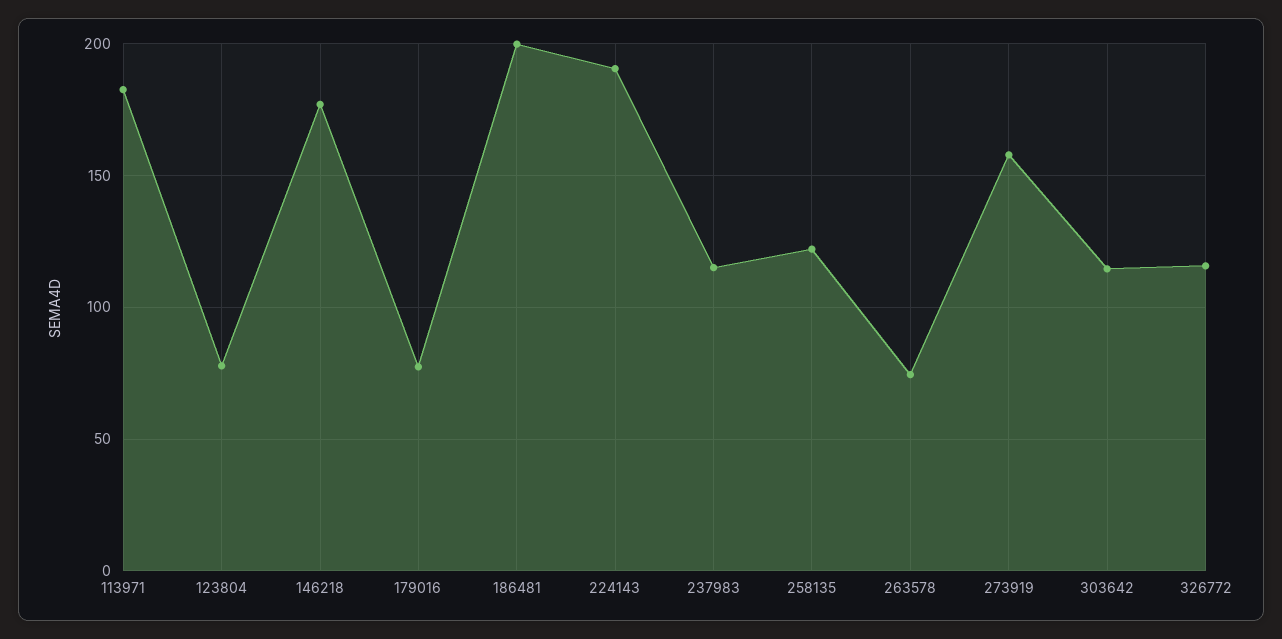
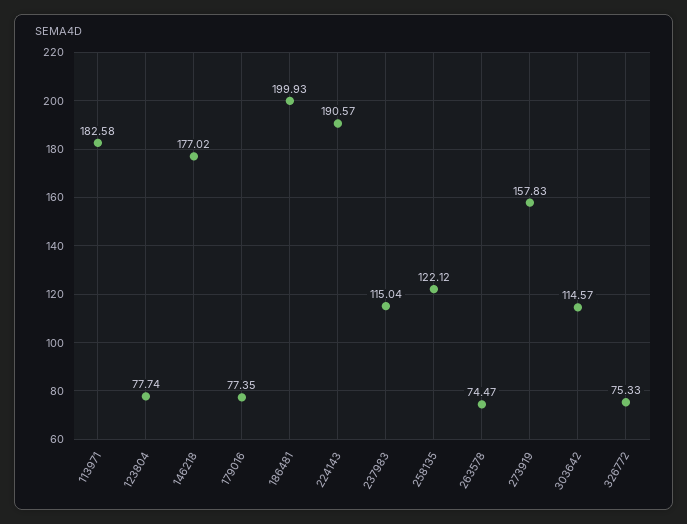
  {
    "113971": 182.58,
    "123804": 77.74,
    "146218": 177.02,
    "179016": 77.35,
    "186481": 199.93,
    "224143": 190.57,
    "237983": 115.04,
    "258135": 122.12,
    "263578": 74.47,
    "273919": 157.83,
    "303642": 114.57,
-   "326772": 115
+   "326772": 75.33
  }

